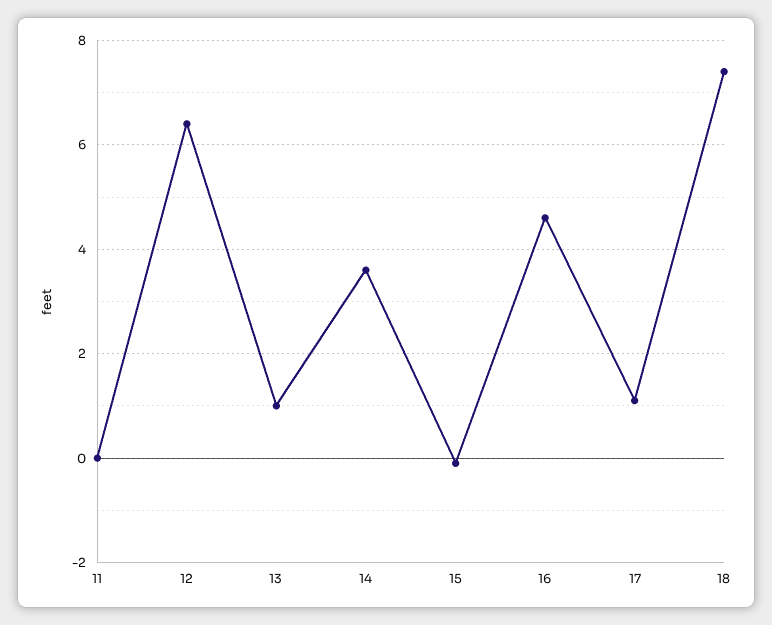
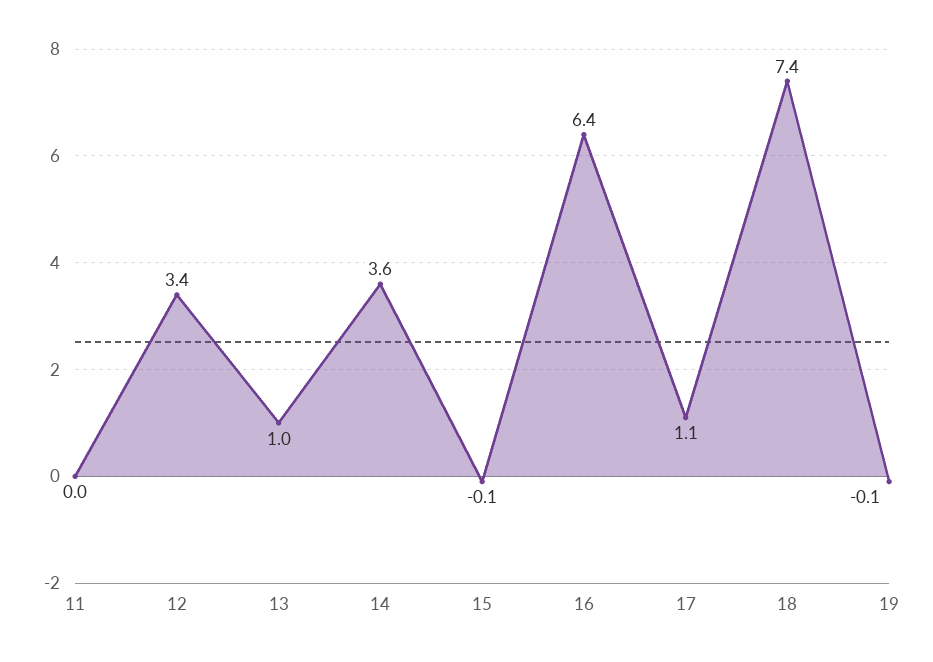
  {
    "11": 0,
-   "12": 6.5,
+   "12": 3.4,
    "13": 1,
    "14": 3.6,
    "15": -0.1,
-   "16": 4.5,
+   "16": 6.4,
    "17": 1.1,
-   "18": 7.4
+   "18": 7.4,
+   "19": -0.1
  }

